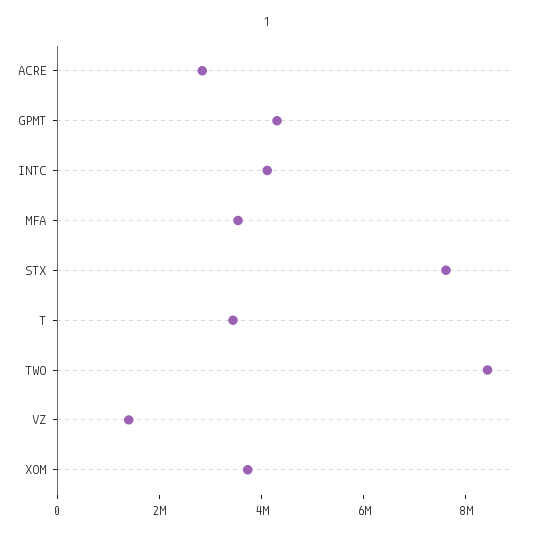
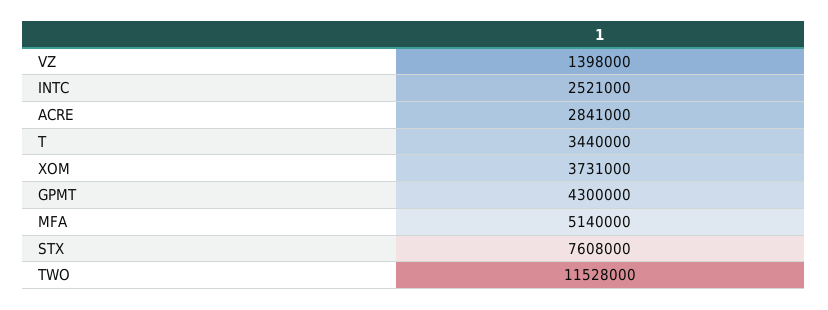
  {
    "ACRE": 2841000,
    "GPMT": 4300000,
-   "INTC": 4000000,
+   "INTC": 2521000,
-   "MFA": 3500000,
+   "MFA": 5140000,
    "STX": 7608000,
    "T": 3440000,
-   "TWO": 8500000,
+   "TWO": 11528000,
    "VZ": 1398000,
    "XOM": 3731000
  }

